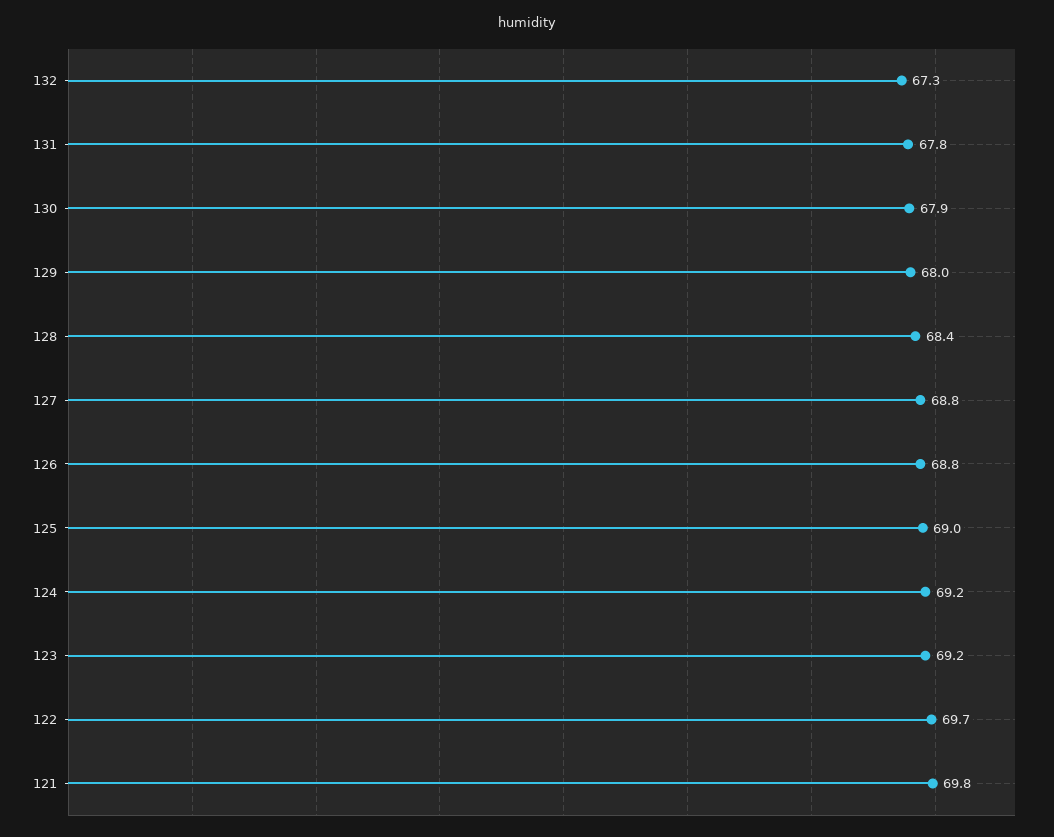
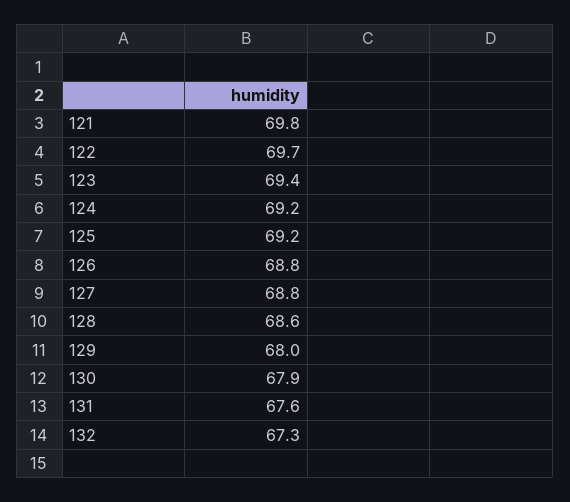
  {
    "132": 67.3,
-   "131": 67.8,
+   "131": 67.6,
    "130": 67.9,
    "129": 68,
-   "128": 68.4,
+   "128": 68.6,
    "127": 68.8,
    "126": 68.8,
-   "125": 69,
+   "125": 69.2,
    "124": 69.2,
-   "123": 69.2,
+   "123": 69.4,
    "122": 69.7,
    "121": 69.8
  }

